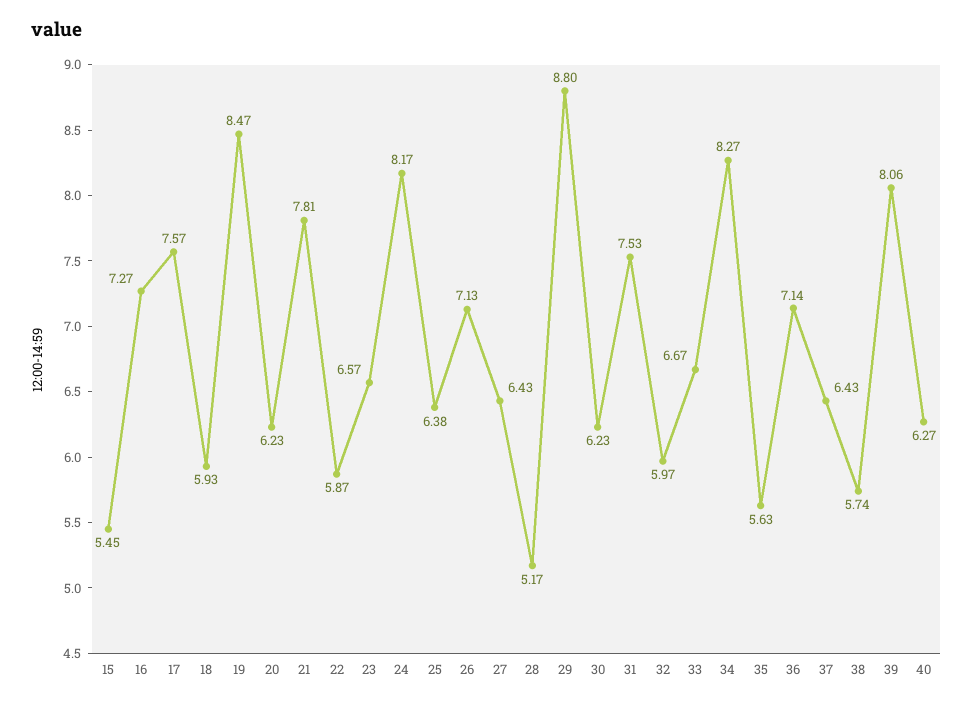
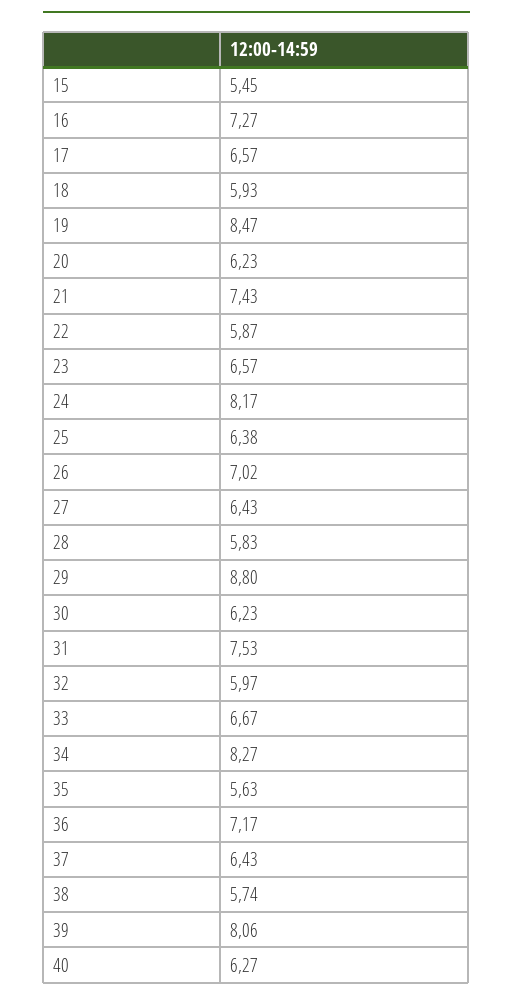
  {
    "15": 5.45,
    "16": 7.27,
-   "17": 7.57,
+   "17": 6.57,
    "18": 5.93,
    "19": 8.47,
    "20": 6.23,
-   "21": 7.81,
+   "21": 7.43,
    "22": 5.87,
    "23": 6.57,
    "24": 8.17,
    "25": 6.38,
-   "26": 7.13,
+   "26": 7.02,
    "27": 6.43,
-   "28": 5.17,
+   "28": 5.83,
    "29": 8.8,
    "30": 6.23,
    "31": 7.53,
    "32": 5.97,
    "33": 6.67,
    "34": 8.27,
    "35": 5.63,
-   "36": 7.14,
+   "36": 7.17,
    "37": 6.43,
    "38": 5.74,
    "39": 8.06,
    "40": 6.27
  }

